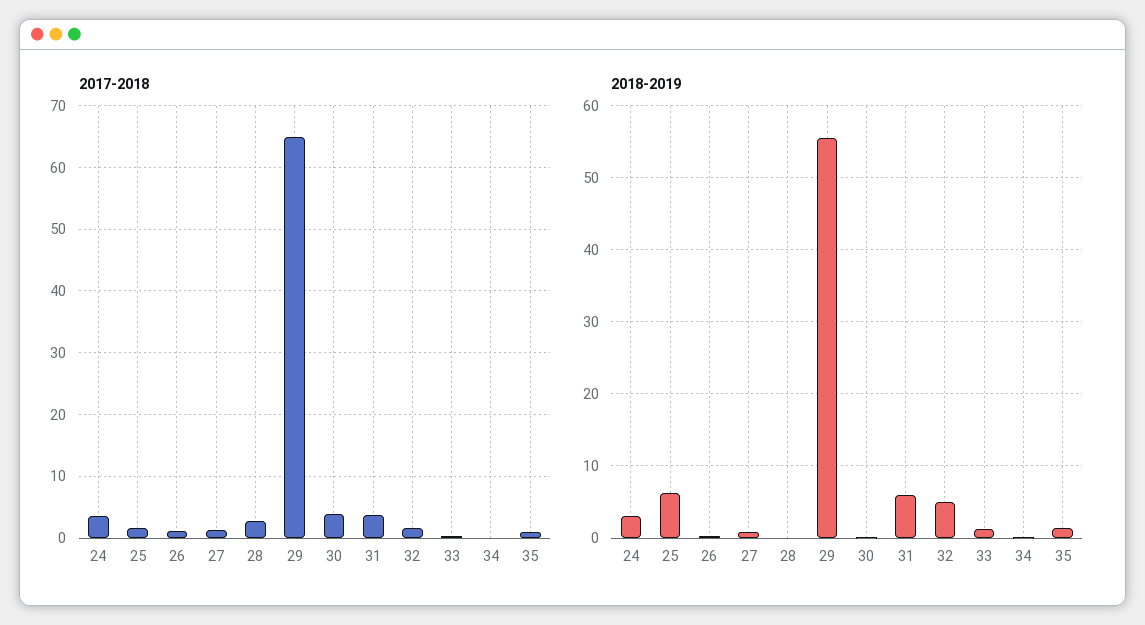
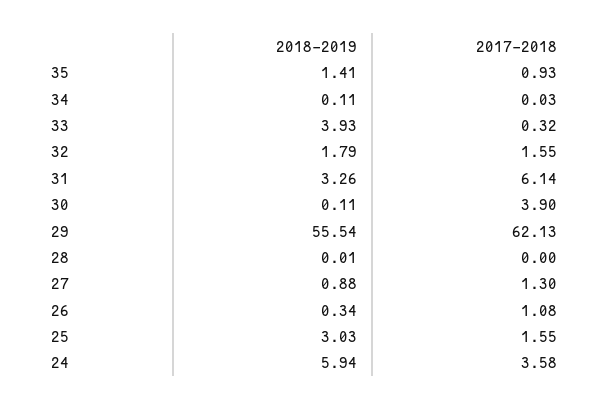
  {
    "2017-2018": {
      "24": 3.58,
      "25": 1.55,
      "26": 1.08,
      "27": 1.3,
-     "28": 3,
+     "28": 0,
-     "29": 65,
+     "29": 62.13,
      "30": 3.9,
-     "31": 4,
+     "31": 6.14,
      "32": 1.55,
      "33": 0.32,
      "34": 0.03,
      "35": 0.93
    },
    "2018-2019": {
-     "24": 3,
+     "24": 5.94,
-     "25": 6,
+     "25": 3.03,
      "26": 0.34,
      "27": 0.88,
      "28": 0.01,
      "29": 55.54,
      "30": 0.11,
-     "31": 6,
+     "31": 3.26,
-     "32": 5,
+     "32": 1.79,
-     "33": 1,
+     "33": 3.93,
      "34": 0.11,
      "35": 1.41
    }
  }

